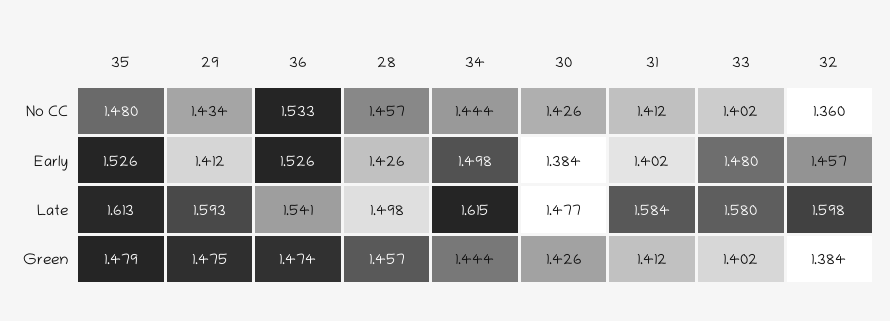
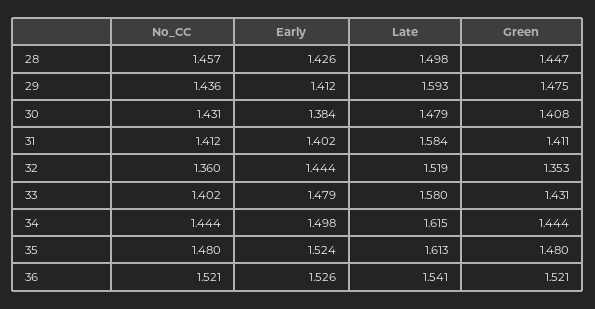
  {
    "35": {
      "No CC": 1.48,
-     "Early": 1.526,
+     "Early": 1.524,
      "Late": 1.613,
-     "Green": 1.479
+     "Green": 1.48
    },
    "29": {
-     "No CC": 1.434,
+     "No CC": 1.436,
      "Early": 1.412,
      "Late": 1.593,
      "Green": 1.475
    },
    "36": {
-     "No CC": 1.533,
+     "No CC": 1.521,
      "Early": 1.526,
      "Late": 1.541,
-     "Green": 1.474
+     "Green": 1.521
    },
    "28": {
      "No CC": 1.457,
      "Early": 1.426,
      "Late": 1.498,
-     "Green": 1.457
+     "Green": 1.447
    },
    "34": {
      "No CC": 1.444,
      "Early": 1.498,
      "Late": 1.615,
      "Green": 1.444
    },
    "30": {
-     "No CC": 1.426,
+     "No CC": 1.431,
      "Early": 1.384,
-     "Late": 1.477,
+     "Late": 1.479,
-     "Green": 1.426
+     "Green": 1.408
    },
    "31": {
      "No CC": 1.412,
      "Early": 1.402,
      "Late": 1.584,
-     "Green": 1.412
+     "Green": 1.411
    },
    "33": {
      "No CC": 1.402,
-     "Early": 1.48,
+     "Early": 1.479,
      "Late": 1.58,
-     "Green": 1.402
+     "Green": 1.431
    },
    "32": {
      "No CC": 1.36,
-     "Early": 1.457,
+     "Early": 1.444,
-     "Late": 1.598,
+     "Late": 1.519,
-     "Green": 1.384
+     "Green": 1.353
    }
  }

